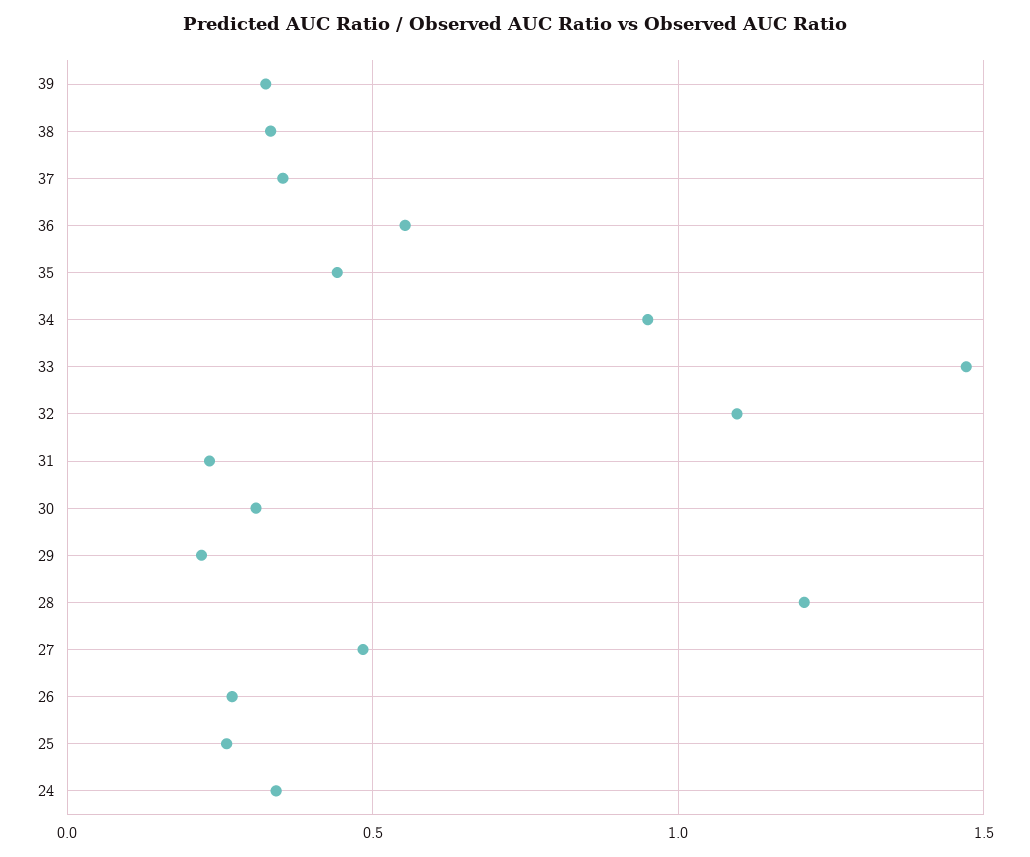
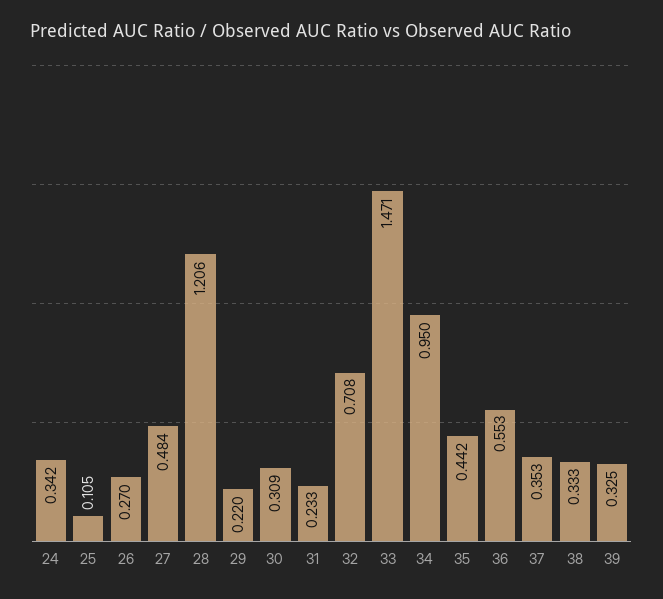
  {
    "39": 0.325,
    "38": 0.333,
    "37": 0.353,
    "36": 0.553,
    "35": 0.442,
    "34": 0.95,
    "33": 1.471,
-   "32": 1.1,
+   "32": 0.708,
    "31": 0.233,
    "30": 0.309,
    "29": 0.22,
    "28": 1.206,
    "27": 0.484,
    "26": 0.27,
-   "25": 0.25,
+   "25": 0.105,
    "24": 0.342
  }

